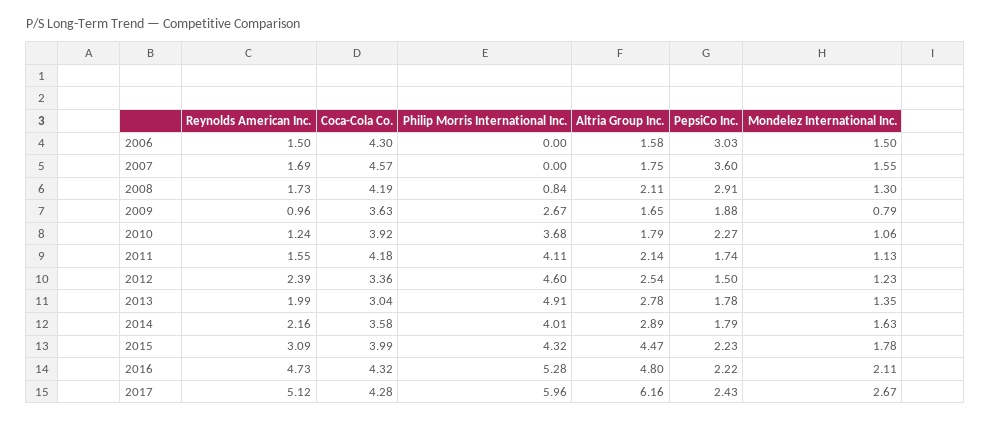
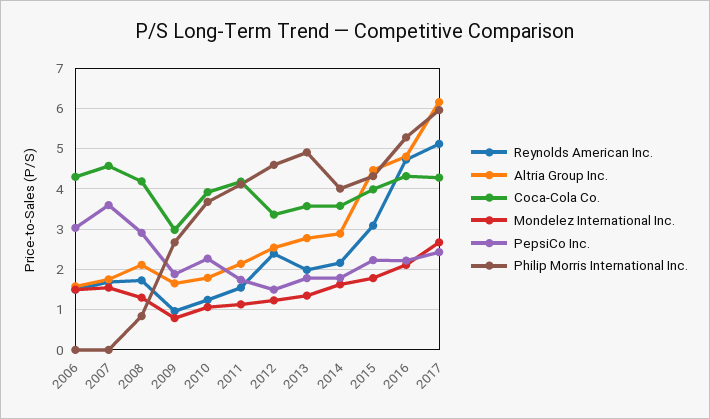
  {
    "Reynolds American Inc.": {
      "2006": 1.5,
      "2007": 1.69,
      "2008": 1.73,
      "2009": 0.96,
      "2010": 1.24,
      "2011": 1.55,
      "2012": 2.39,
      "2013": 1.99,
      "2014": 2.16,
      "2015": 3.09,
      "2016": 4.73,
      "2017": 5.12
    },
    "Coca-Cola Co.": {
      "2006": 4.3,
      "2007": 4.57,
      "2008": 4.19,
-     "2009": 3.63,
+     "2009": 3,
      "2010": 3.92,
      "2011": 4.18,
      "2012": 3.36,
-     "2013": 3.04,
+     "2013": 3.6,
      "2014": 3.58,
      "2015": 3.99,
      "2016": 4.32,
      "2017": 4.28
    },
    "Philip Morris International Inc.": {
      "2006": 0,
      "2007": 0,
      "2008": 0.84,
      "2009": 2.67,
      "2010": 3.68,
      "2011": 4.11,
      "2012": 4.6,
      "2013": 4.91,
      "2014": 4.01,
      "2015": 4.32,
      "2016": 5.28,
      "2017": 5.96
    },
    "Altria Group Inc.": {
      "2006": 1.58,
      "2007": 1.75,
      "2008": 2.11,
      "2009": 1.65,
      "2010": 1.79,
      "2011": 2.14,
      "2012": 2.54,
      "2013": 2.78,
      "2014": 2.89,
      "2015": 4.47,
      "2016": 4.8,
      "2017": 6.16
    },
    "PepsiCo Inc.": {
      "2006": 3.03,
      "2007": 3.6,
      "2008": 2.91,
      "2009": 1.88,
      "2010": 2.27,
      "2011": 1.74,
      "2012": 1.5,
      "2013": 1.78,
      "2014": 1.79,
      "2015": 2.23,
      "2016": 2.22,
      "2017": 2.43
    },
    "Mondelez International Inc.": {
      "2006": 1.5,
      "2007": 1.55,
      "2008": 1.3,
      "2009": 0.79,
      "2010": 1.06,
      "2011": 1.13,
      "2012": 1.23,
      "2013": 1.35,
      "2014": 1.63,
      "2015": 1.78,
      "2016": 2.11,
      "2017": 2.67
    }
  }

